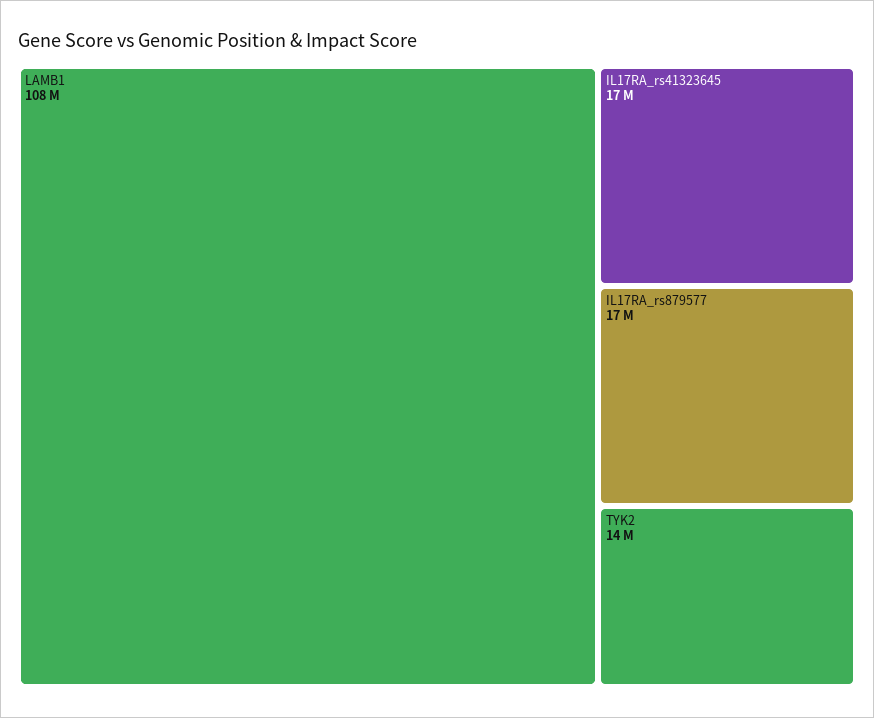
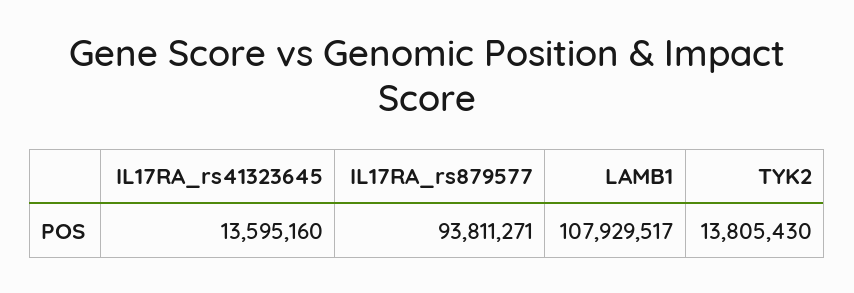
  {
    "LAMB1": 107929517,
-   "IL17RA_rs41323645": 17000000,
+   "IL17RA_rs41323645": 13595160,
-   "IL17RA_rs879577": 17000000,
+   "IL17RA_rs879577": 93811271,
    "TYK2": 13805430
  }

